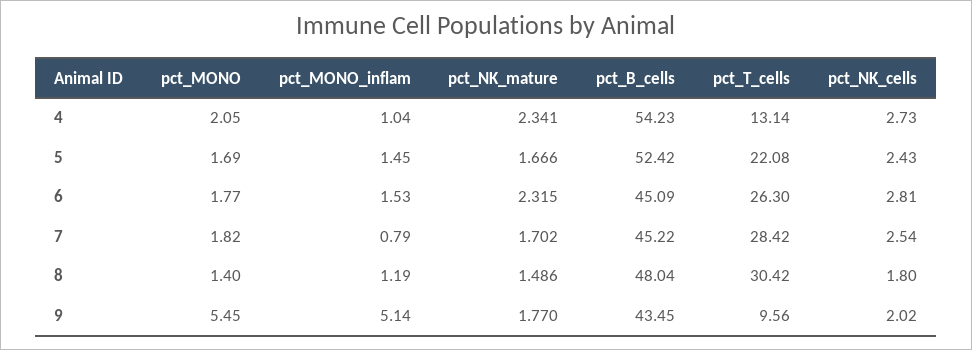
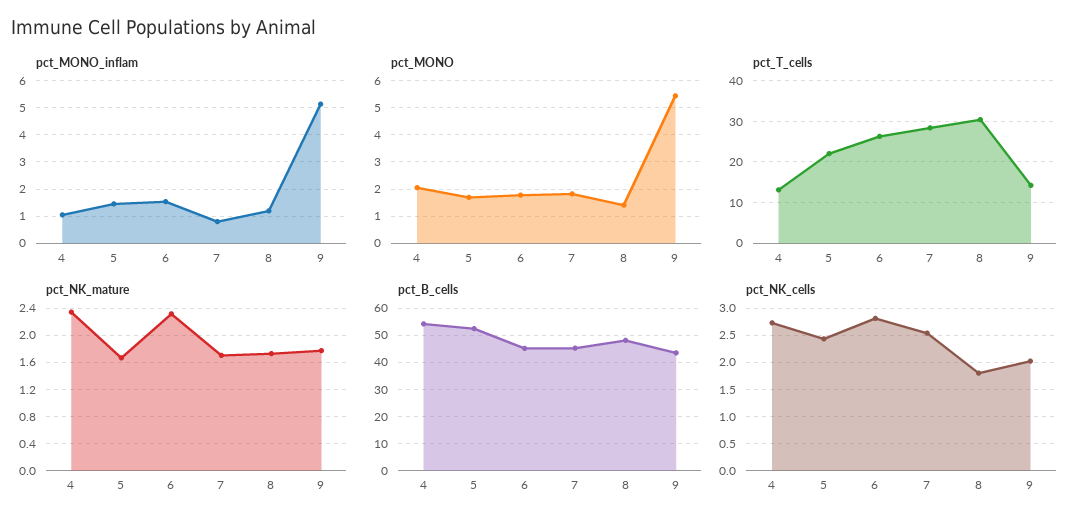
  {
    "pct_MONO": {
      "4": 2.05,
      "5": 1.69,
      "6": 1.77,
      "7": 1.82,
      "8": 1.4,
      "9": 5.45
    },
    "pct_MONO_inflam": {
      "4": 1.04,
      "5": 1.45,
      "6": 1.53,
      "7": 0.79,
      "8": 1.19,
      "9": 5.14
    },
    "pct_NK_mature": {
      "4": 2.341,
      "5": 1.666,
      "6": 2.315,
      "7": 1.702,
-     "8": 1.486,
+     "8": 1.7,
      "9": 1.77
    },
    "pct_B_cells": {
      "4": 54.23,
      "5": 52.42,
      "6": 45.09,
      "7": 45.22,
      "8": 48.04,
      "9": 43.45
    },
    "pct_T_cells": {
      "4": 13.14,
      "5": 22.08,
      "6": 26.3,
      "7": 28.42,
      "8": 30.42,
-     "9": 9.56
+     "9": 14
    },
    "pct_NK_cells": {
      "4": 2.73,
      "5": 2.43,
      "6": 2.81,
      "7": 2.54,
      "8": 1.8,
      "9": 2.02
    }
  }

